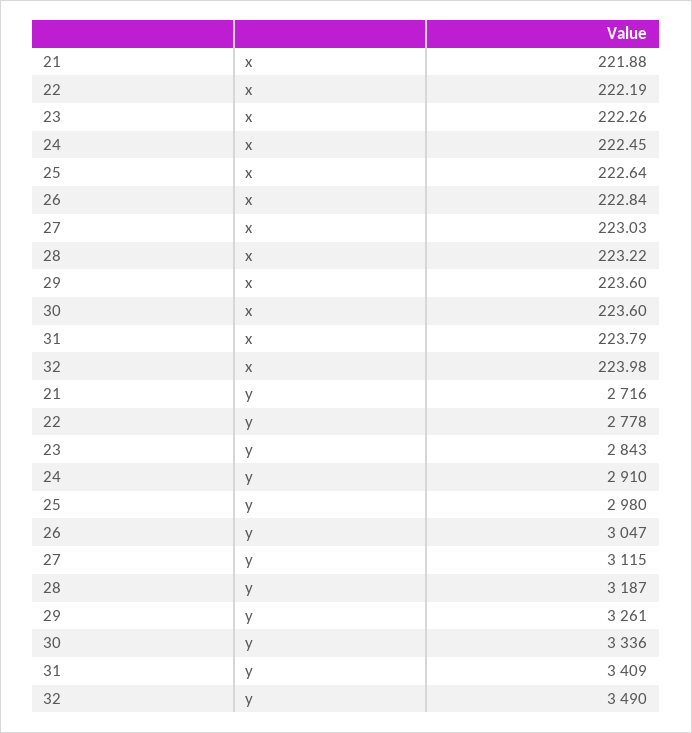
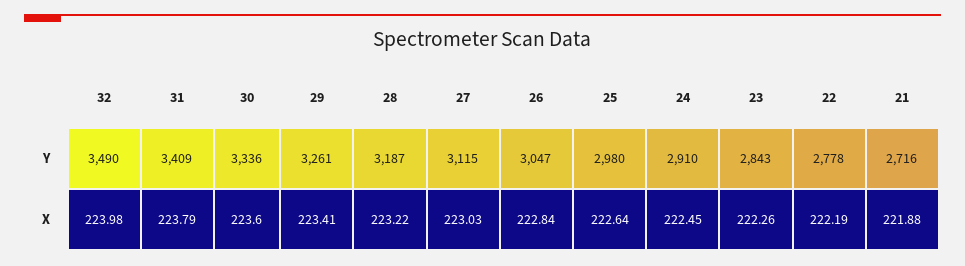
  {
    "21": {
      "x": 221.88,
      "y": 2716
    },
    "22": {
      "x": 222.19,
      "y": 2778
    },
    "23": {
      "x": 222.26,
      "y": 2843
    },
    "24": {
      "x": 222.45,
      "y": 2910
    },
    "25": {
      "x": 222.64,
      "y": 2980
    },
    "26": {
      "x": 222.84,
      "y": 3047
    },
    "27": {
      "x": 223.03,
      "y": 3115
    },
    "28": {
      "x": 223.22,
      "y": 3187
    },
    "29": {
-     "x": 223.6,
+     "x": 223.41,
      "y": 3261
    },
    "30": {
      "x": 223.6,
      "y": 3336
    },
    "31": {
      "x": 223.79,
      "y": 3409
    },
    "32": {
      "x": 223.98,
      "y": 3490
    }
  }

